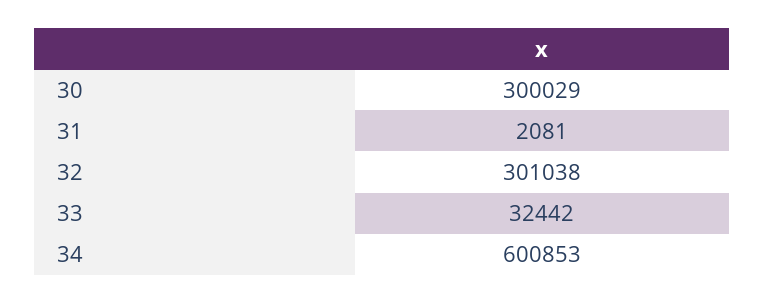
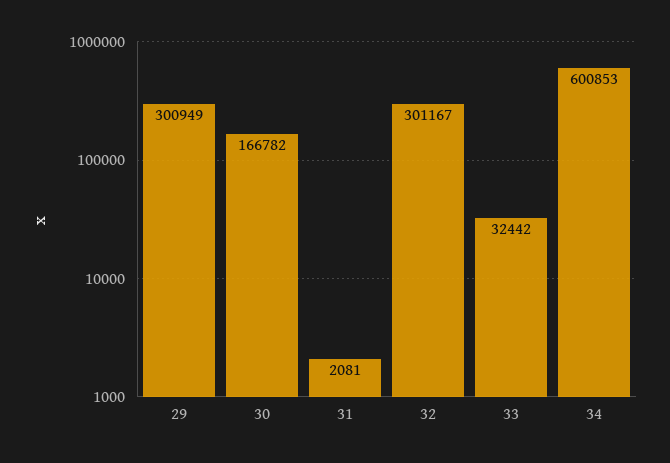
  {
-   "30": 300029,
+   "30": 166782,
    "31": 2081,
-   "32": 301038,
+   "32": 301167,
    "33": 32442,
-   "34": 600853
+   "34": 600853,
+   "29": 300949
  }

